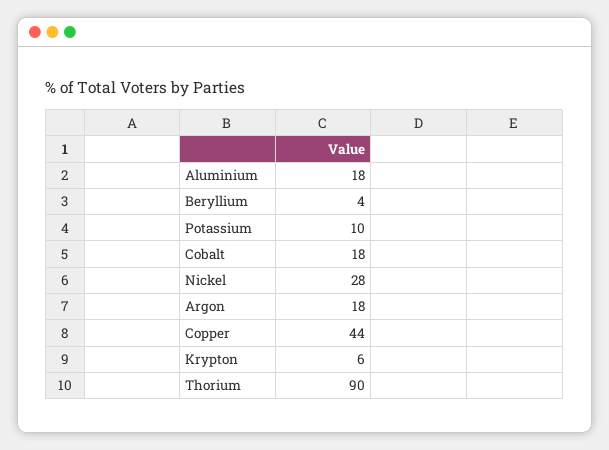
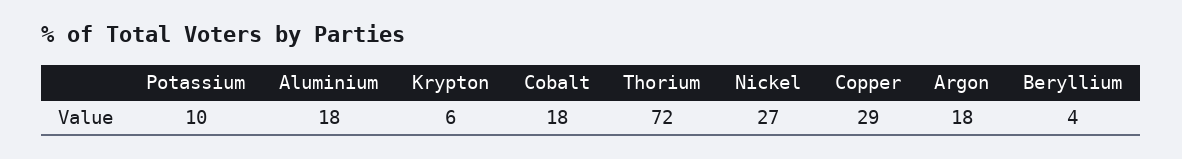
  {
    "Aluminium": 18,
    "Beryllium": 4,
    "Potassium": 10,
    "Cobalt": 18,
-   "Nickel": 28,
+   "Nickel": 27,
    "Argon": 18,
-   "Copper": 44,
+   "Copper": 29,
    "Krypton": 6,
-   "Thorium": 90
+   "Thorium": 72
  }

